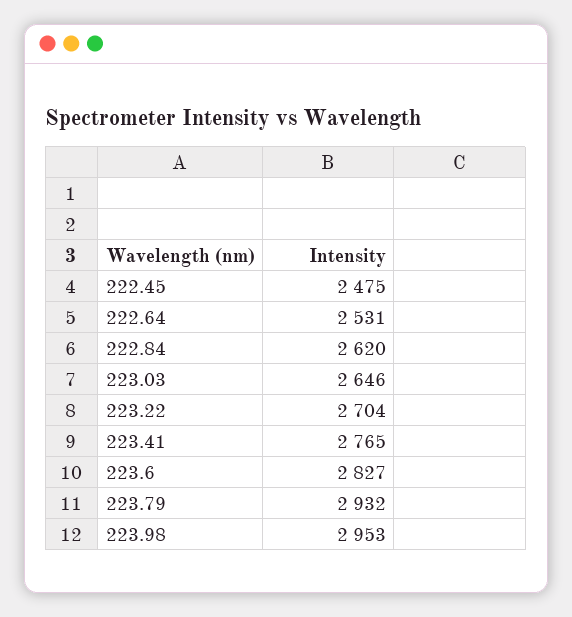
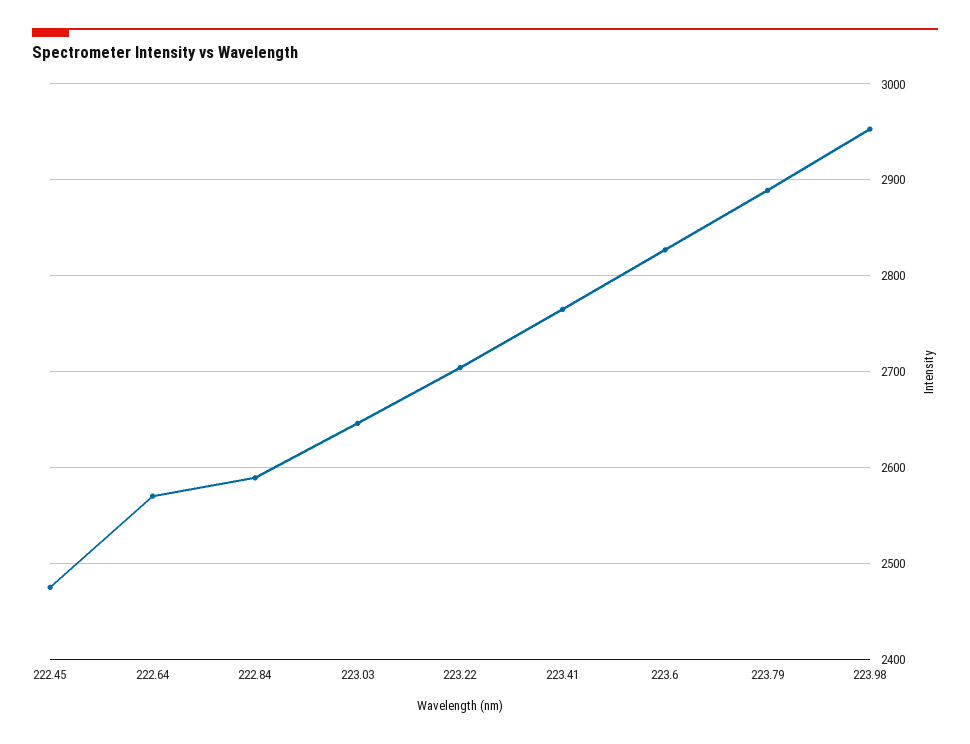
  {
    "222.45": 2475,
-   "222.64": 2531,
+   "222.64": 2570,
-   "222.84": 2620,
+   "222.84": 2590,
    "223.03": 2646,
    "223.22": 2704,
    "223.41": 2765,
    "223.6": 2827,
-   "223.79": 2932,
+   "223.79": 2890,
    "223.98": 2953
  }

